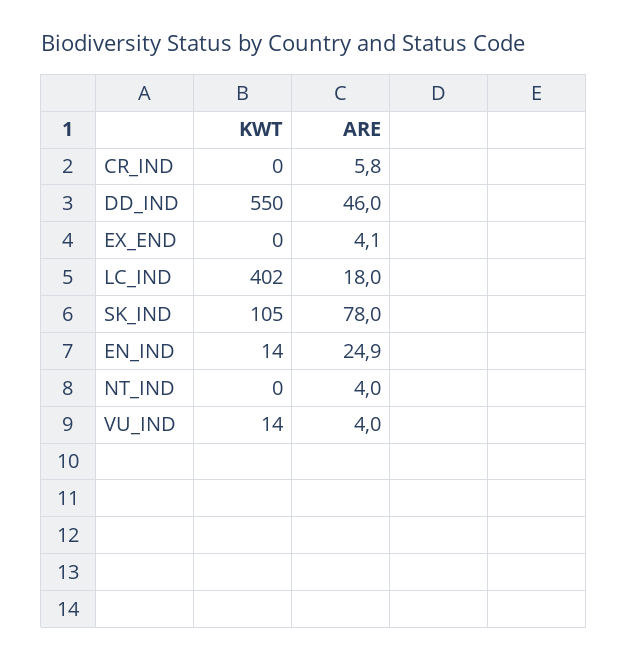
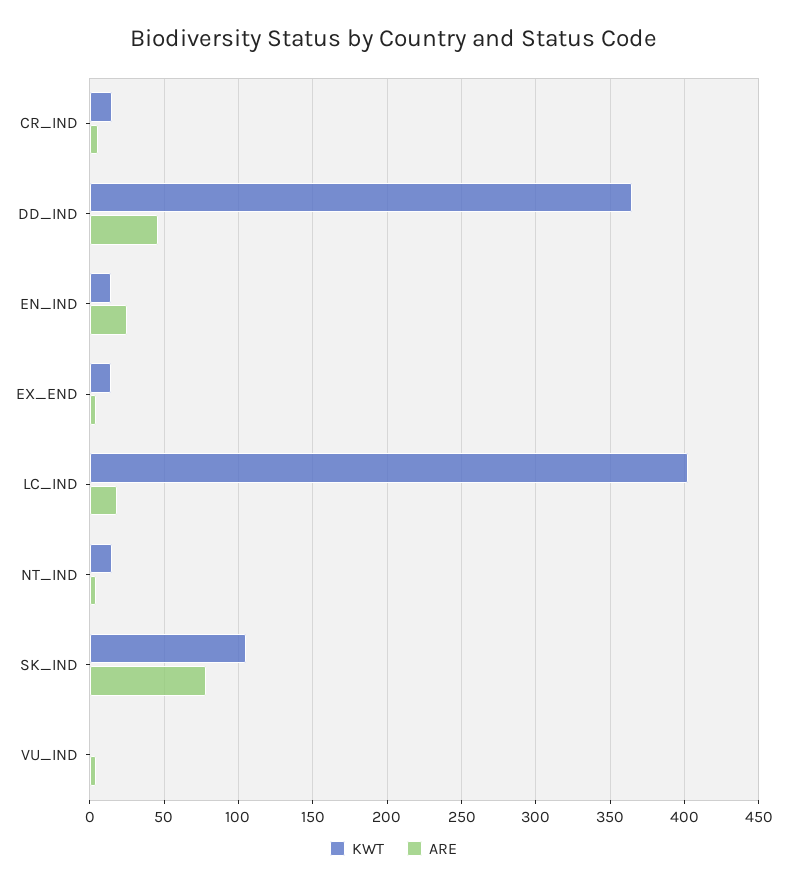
  {
    "KWT": {
-     "CR_IND": 0,
+     "CR_IND": 15,
-     "DD_IND": 550,
+     "DD_IND": 365,
-     "EX_END": 0,
+     "EX_END": 15,
      "LC_IND": 402,
      "SK_IND": 105,
      "EN_IND": 14,
-     "NT_IND": 0,
+     "NT_IND": 15,
-     "VU_IND": 14
+     "VU_IND": 0
    },
    "ARE": {
      "CR_IND": 5.8,
      "DD_IND": 46,
      "EX_END": 4.1,
      "LC_IND": 18,
      "SK_IND": 78,
      "EN_IND": 24.9,
      "NT_IND": 4,
      "VU_IND": 4
    }
  }

